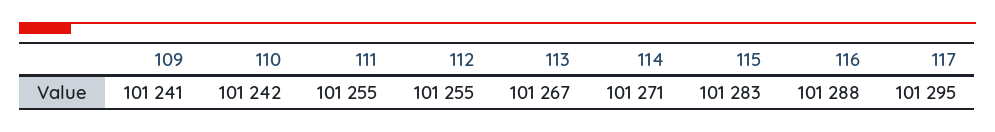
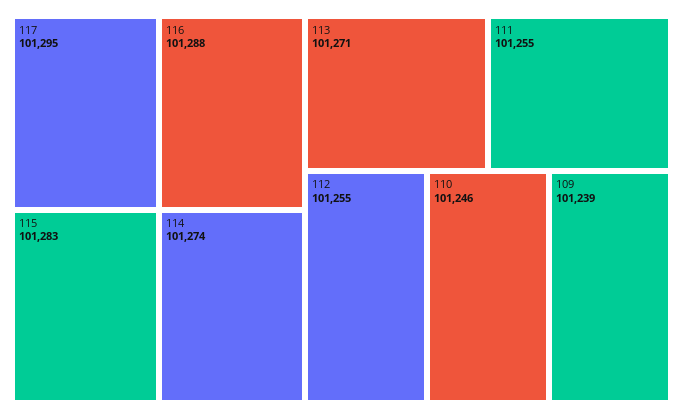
  {
-   "109": 101241,
+   "109": 101239,
-   "110": 101242,
+   "110": 101246,
    "111": 101255,
    "112": 101255,
-   "113": 101267,
+   "113": 101271,
-   "114": 101271,
+   "114": 101274,
    "115": 101283,
    "116": 101288,
    "117": 101295
  }

